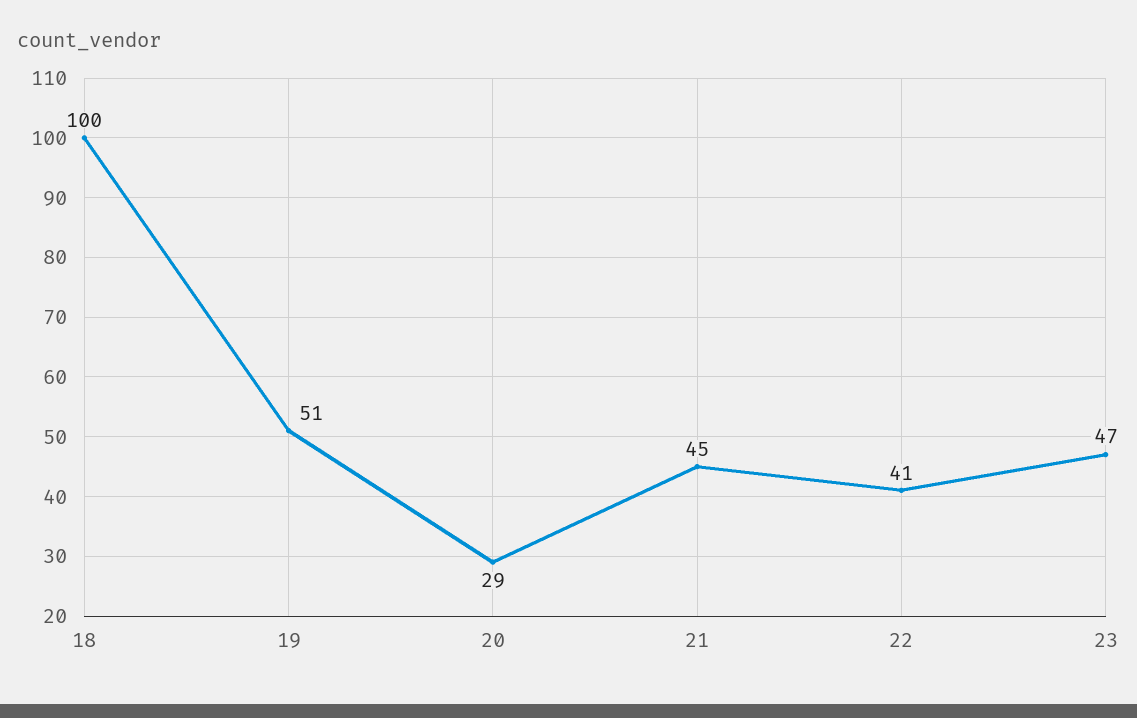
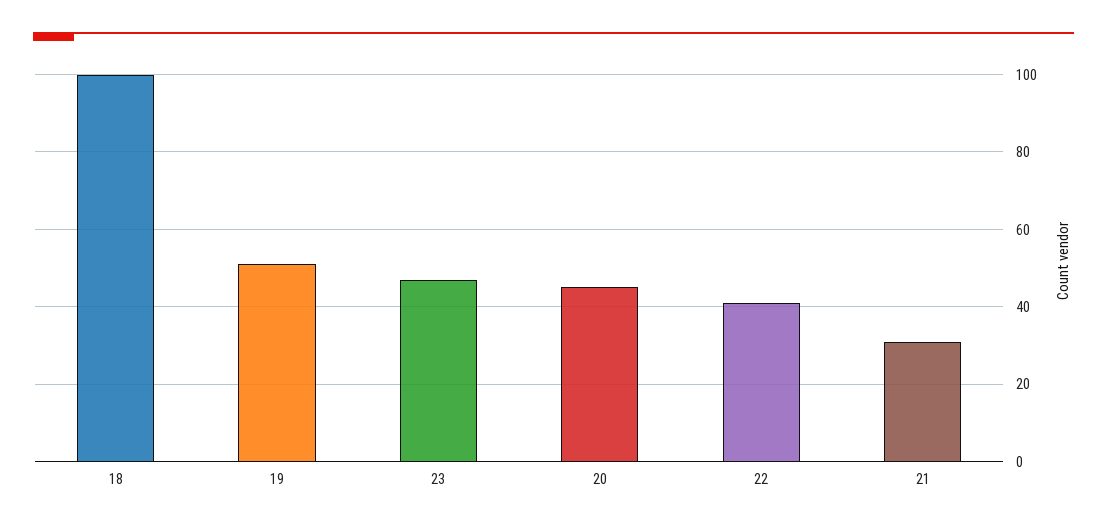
  {
    "18": 100,
    "19": 51,
-   "20": 29,
+   "20": 45,
-   "21": 45,
+   "21": 30,
    "22": 41,
    "23": 47
  }

